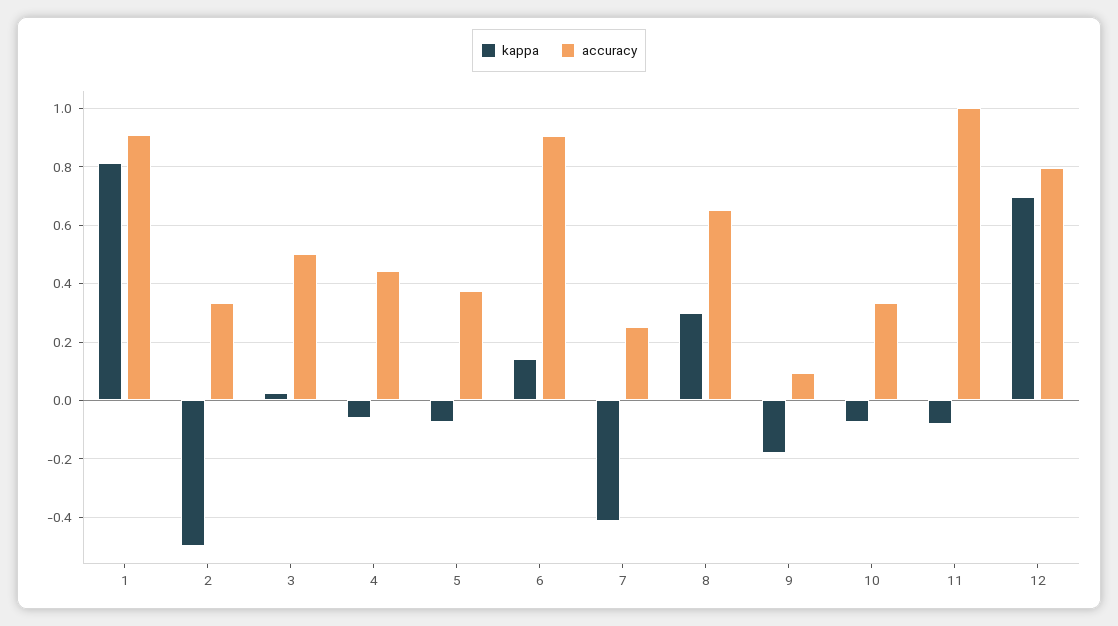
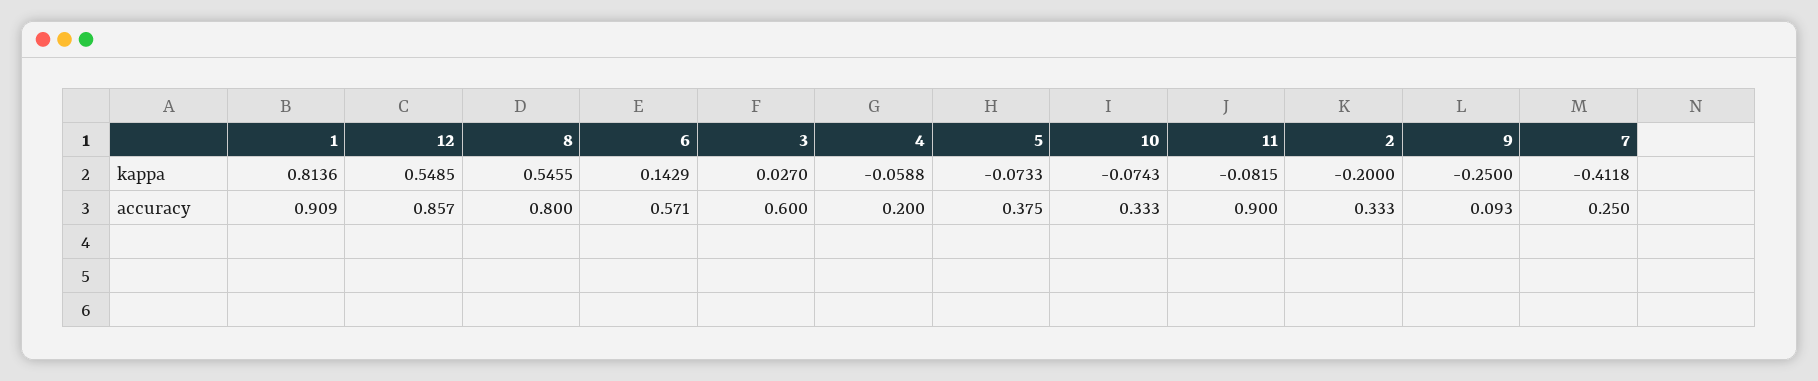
  {
    "kappa": {
      "1": 0.8136,
-     "2": -0.5,
+     "2": -0.2,
      "3": 0.027,
      "4": -0.0588,
      "5": -0.0733,
      "6": 0.1429,
      "7": -0.4118,
-     "8": 0.3,
+     "8": 0.5455,
-     "9": -0.175,
+     "9": -0.25,
      "10": -0.0743,
      "11": -0.0815,
-     "12": 0.7
+     "12": 0.5485
    },
    "accuracy": {
      "1": 0.909,
      "2": 0.333,
-     "3": 0.5,
+     "3": 0.6,
-     "4": 0.45,
+     "4": 0.2,
      "5": 0.375,
-     "6": 0.9,
+     "6": 0.571,
      "7": 0.25,
-     "8": 0.65,
+     "8": 0.8,
      "9": 0.093,
      "10": 0.333,
-     "11": 1,
+     "11": 0.9,
-     "12": 0.8
+     "12": 0.857
    }
  }

